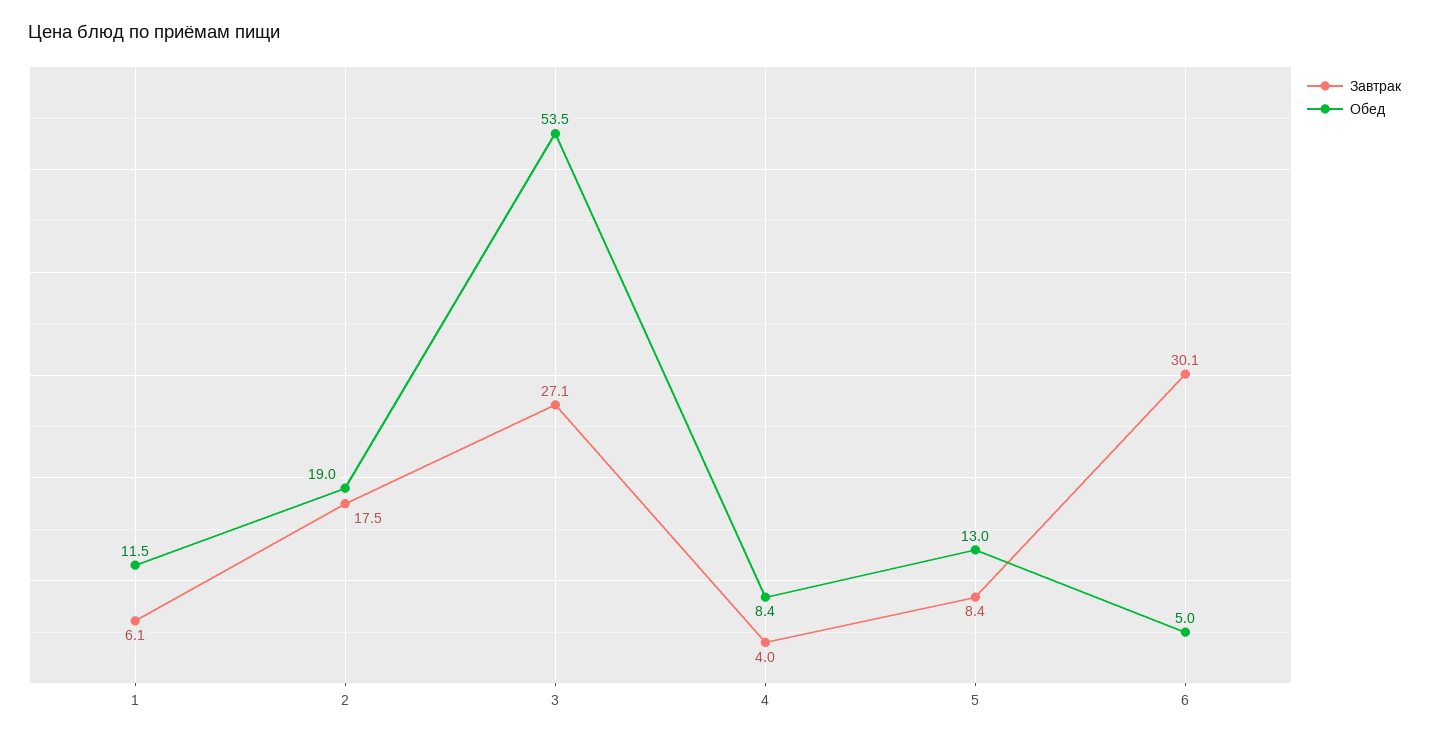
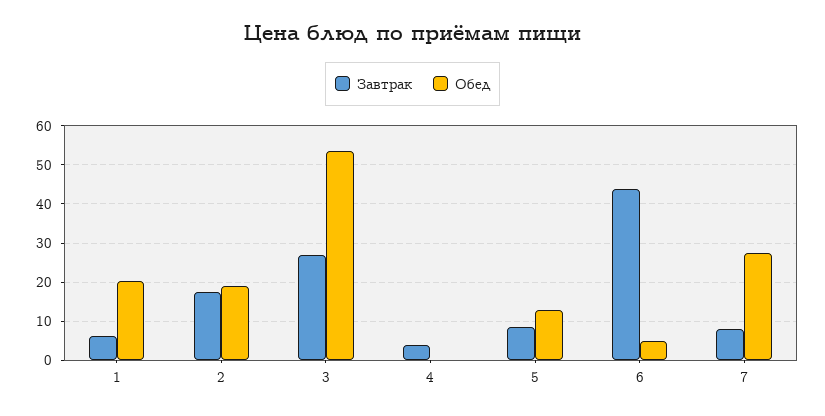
  {
    "Завтрак": {
      "1": 6.1,
      "2": 17.5,
      "3": 27.1,
      "4": 4,
      "5": 8.4,
-     "6": 30.1
+     "6": 44,
+     "7": 8
    },
    "Обед": {
-     "1": 11.5,
+     "1": 20,
      "2": 19,
      "3": 53.5,
-     "4": 8.4,
+     "4": 0,
      "5": 13,
-     "6": 5
+     "6": 5,
+     "7": 28
    }
  }

